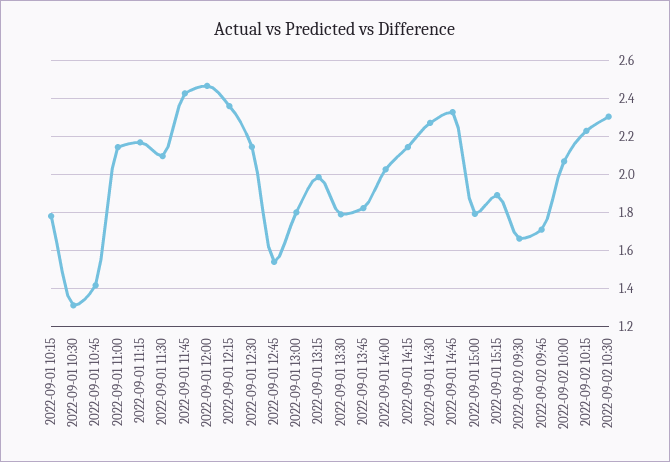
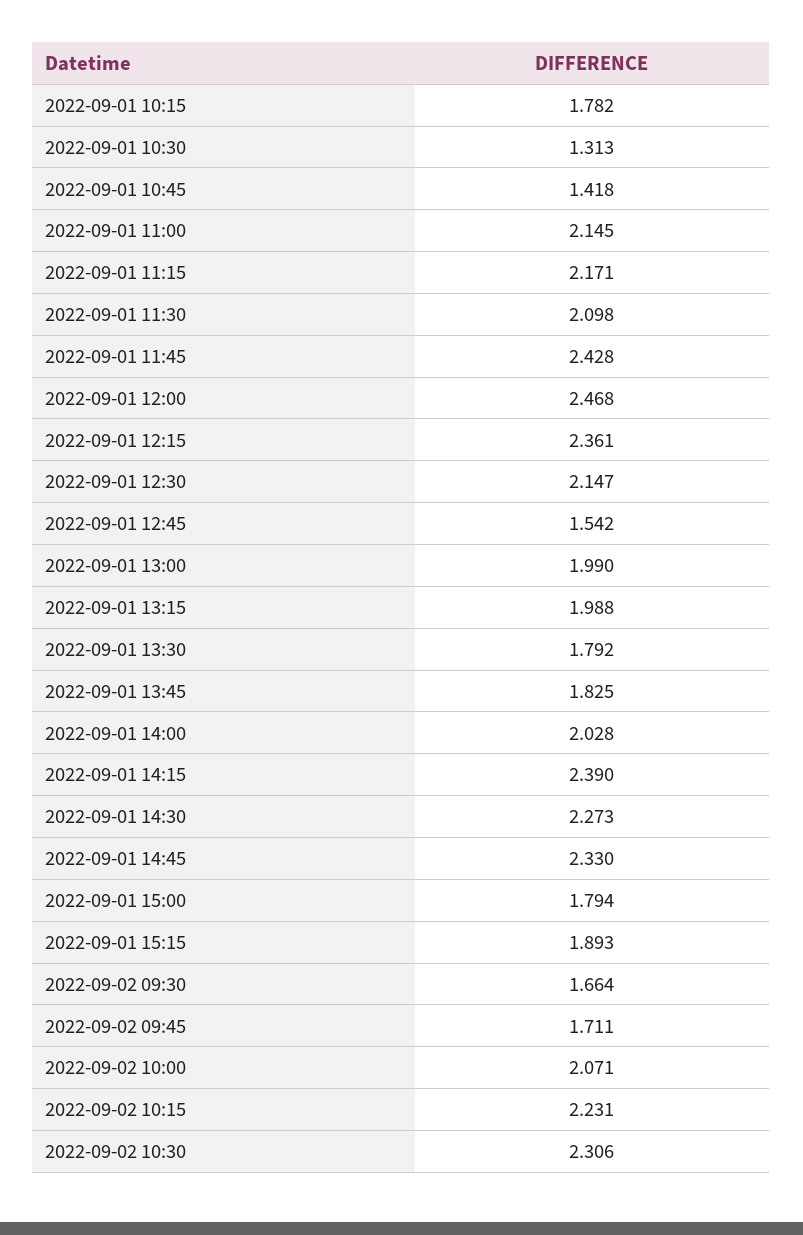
  {
    "2022-09-01 10:15": 1.782,
    "2022-09-01 10:30": 1.313,
    "2022-09-01 10:45": 1.418,
    "2022-09-01 11:00": 2.145,
    "2022-09-01 11:15": 2.171,
    "2022-09-01 11:30": 2.098,
    "2022-09-01 11:45": 2.428,
    "2022-09-01 12:00": 2.468,
    "2022-09-01 12:15": 2.361,
    "2022-09-01 12:30": 2.147,
    "2022-09-01 12:45": 1.542,
-   "2022-09-01 13:00": 1.8,
+   "2022-09-01 13:00": 1.99,
    "2022-09-01 13:15": 1.988,
    "2022-09-01 13:30": 1.792,
    "2022-09-01 13:45": 1.825,
    "2022-09-01 14:00": 2.028,
-   "2022-09-01 14:15": 2.15,
+   "2022-09-01 14:15": 2.39,
    "2022-09-01 14:30": 2.273,
    "2022-09-01 14:45": 2.33,
    "2022-09-01 15:00": 1.794,
    "2022-09-01 15:15": 1.893,
    "2022-09-02 09:30": 1.664,
    "2022-09-02 09:45": 1.711,
    "2022-09-02 10:00": 2.071,
    "2022-09-02 10:15": 2.231,
    "2022-09-02 10:30": 2.306
  }

